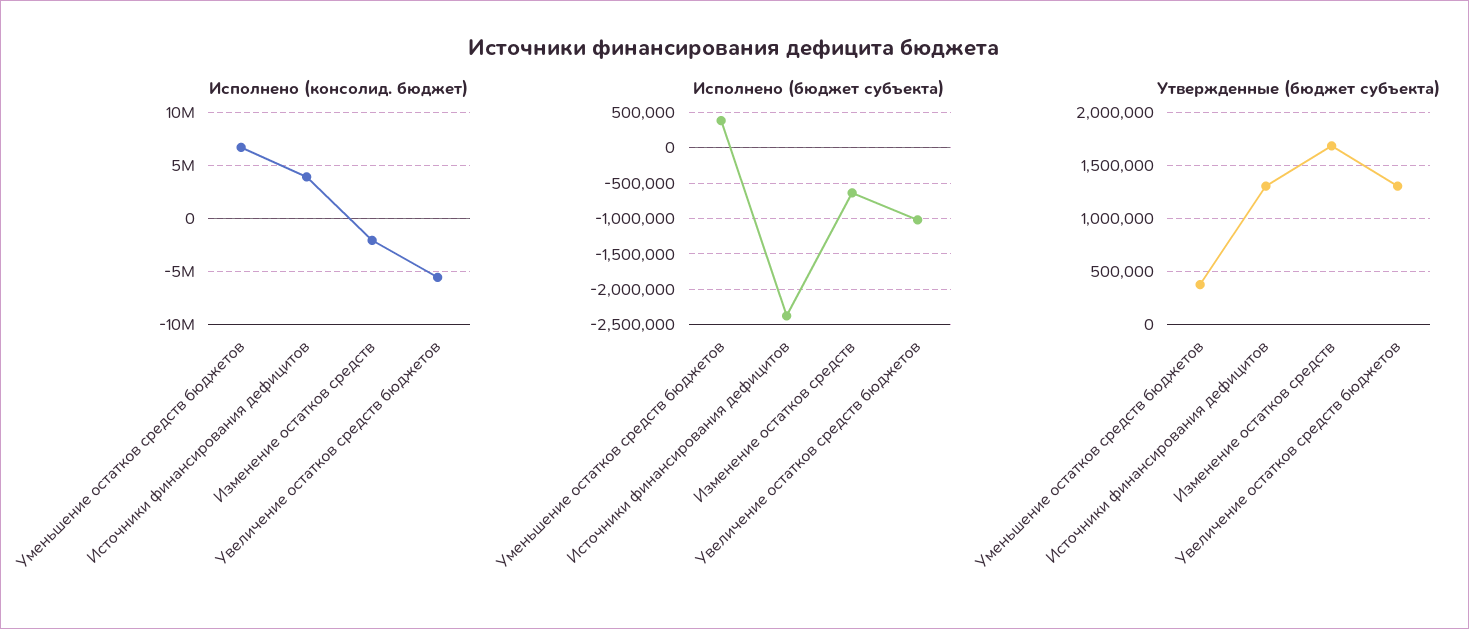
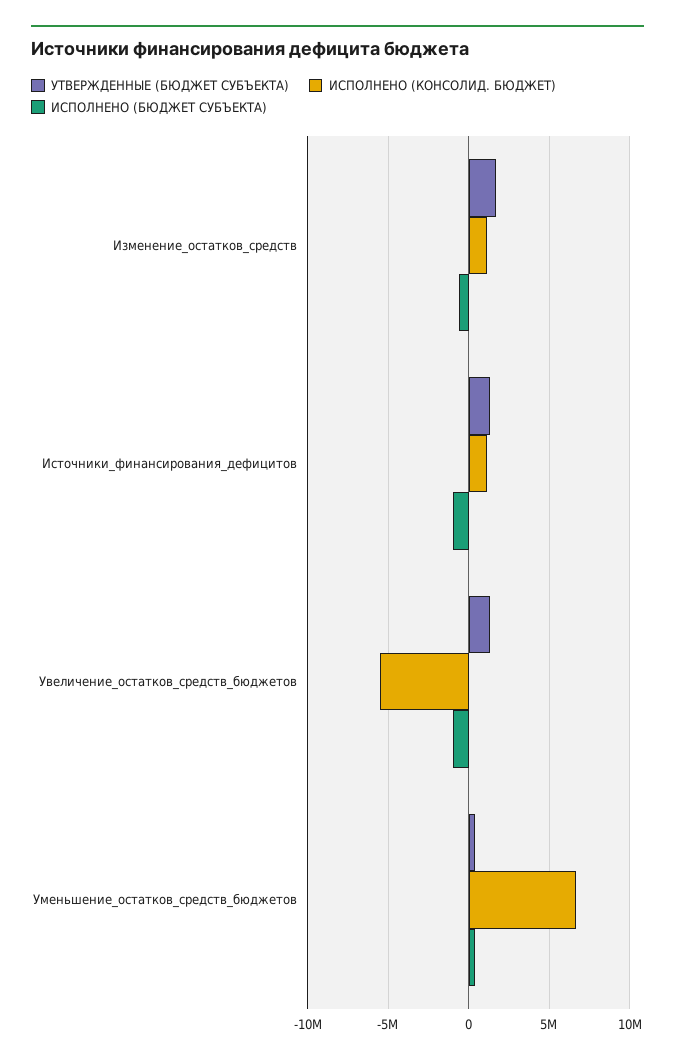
  {
    "Исполнено (консолид. бюджет)": {
      "Уменьшение остатков средств бюджетов": 6500000,
-     "Источники финансирования дефицитов": 4000000,
+     "Источники финансирования дефицитов": 1000000,
-     "Изменение остатков средств": -2000000,
+     "Изменение остатков средств": 1000000,
      "Увеличение остатков средств бюджетов": -5500000
    },
    "Исполнено (бюджет субъекта)": {
      "Уменьшение остатков средств бюджетов": 400000,
-     "Источники финансирования дефицитов": -2400000,
+     "Источники финансирования дефицитов": -1000000,
      "Изменение остатков средств": -600000,
      "Увеличение остатков средств бюджетов": -1000000
    },
    "Утвержденные (бюджет субъекта)": {
      "Уменьшение остатков средств бюджетов": 400000,
      "Источники финансирования дефицитов": 1300000,
      "Изменение остатков средств": 1700000,
      "Увеличение остатков средств бюджетов": 1300000
    }
  }

